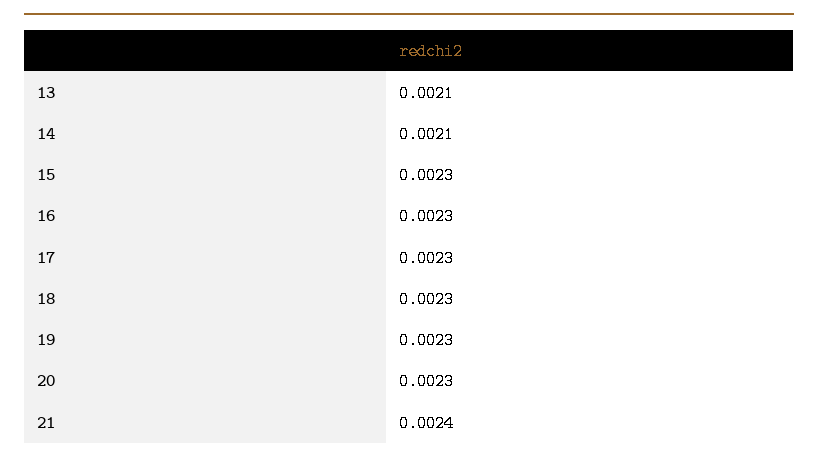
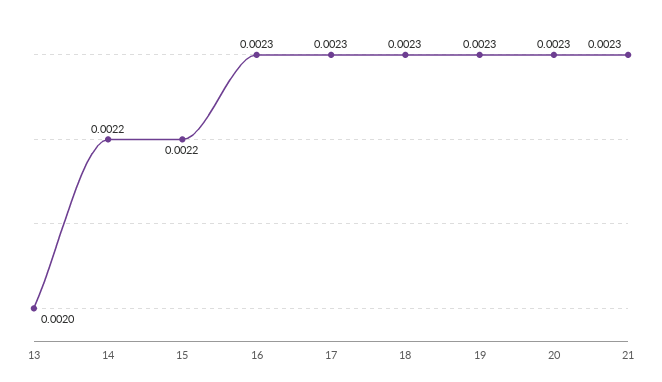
  {
-   "13": 0.0021,
+   "13": 0.002,
-   "14": 0.0021,
+   "14": 0.0022,
-   "15": 0.0023,
+   "15": 0.0022,
    "16": 0.0023,
    "17": 0.0023,
    "18": 0.0023,
    "19": 0.0023,
    "20": 0.0023,
-   "21": 0.0024
+   "21": 0.0023
  }

